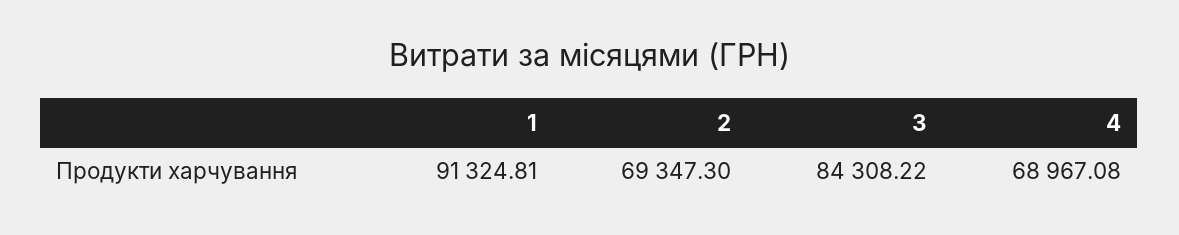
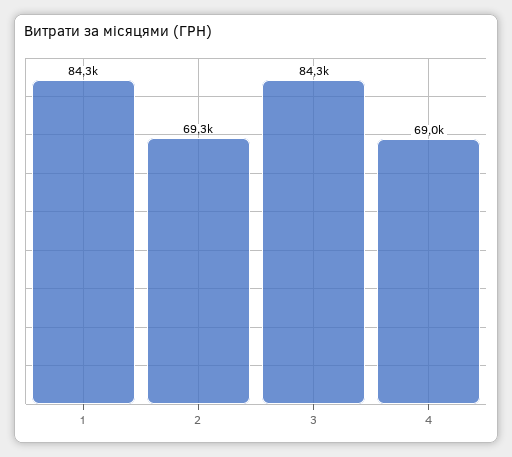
  {
-   "1": 91324.81,
+   "1": 84300,
    "2": 69347.3,
    "3": 84308.22,
    "4": 68967.08
  }

